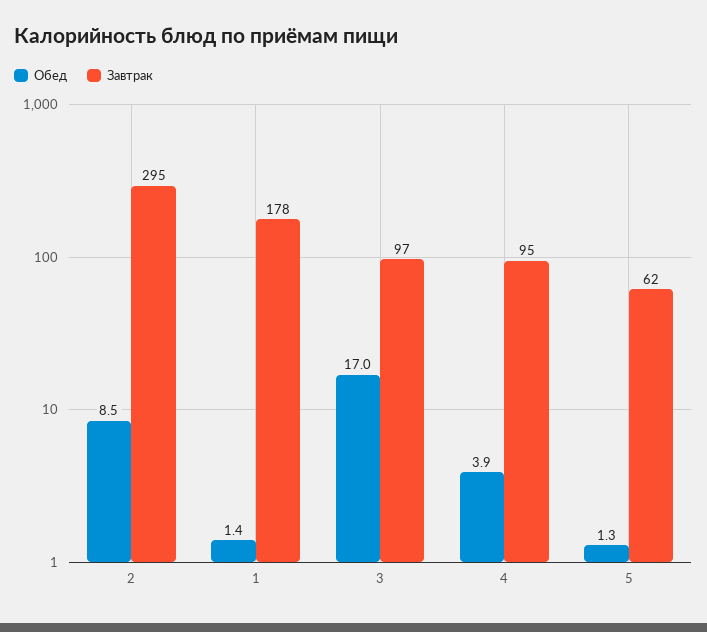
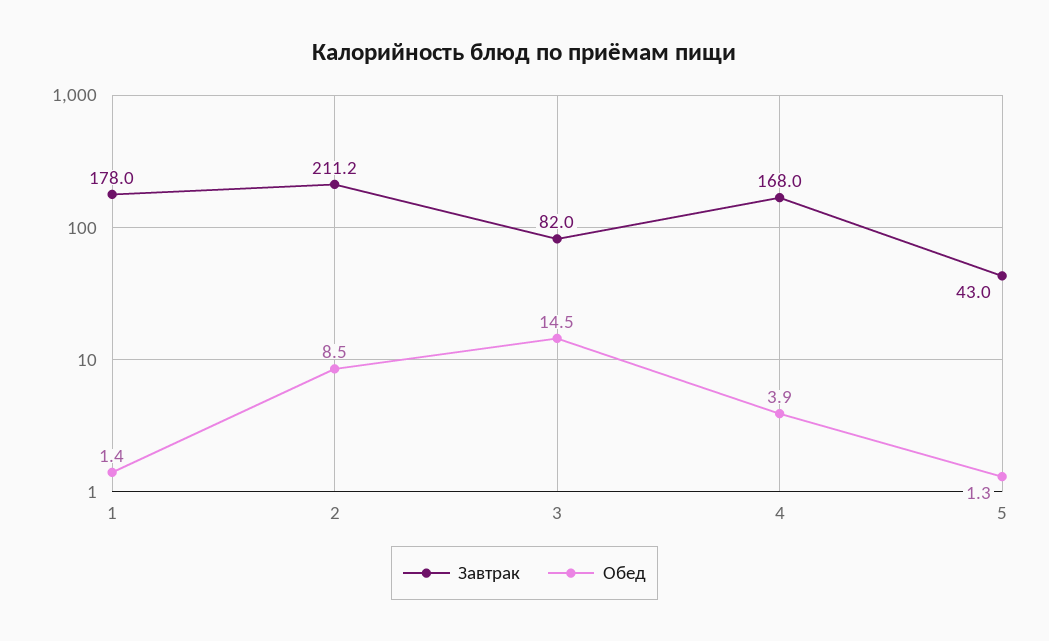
  {
    "Обед": {
      "2": 8.5,
      "1": 1.4,
-     "3": 17,
+     "3": 14.5,
      "4": 3.9,
      "5": 1.3
    },
    "Завтрак": {
-     "2": 295,
+     "2": 211.2,
      "1": 178,
-     "3": 97,
+     "3": 82,
-     "4": 95,
+     "4": 168,
-     "5": 62
+     "5": 43
    }
  }

